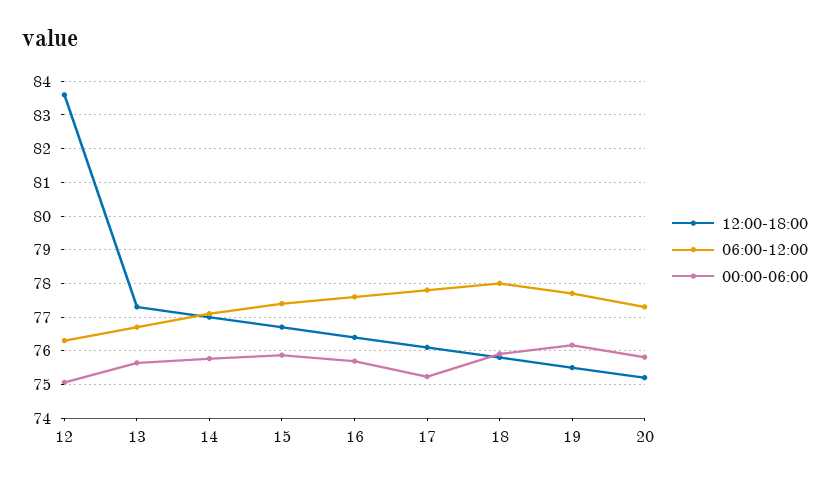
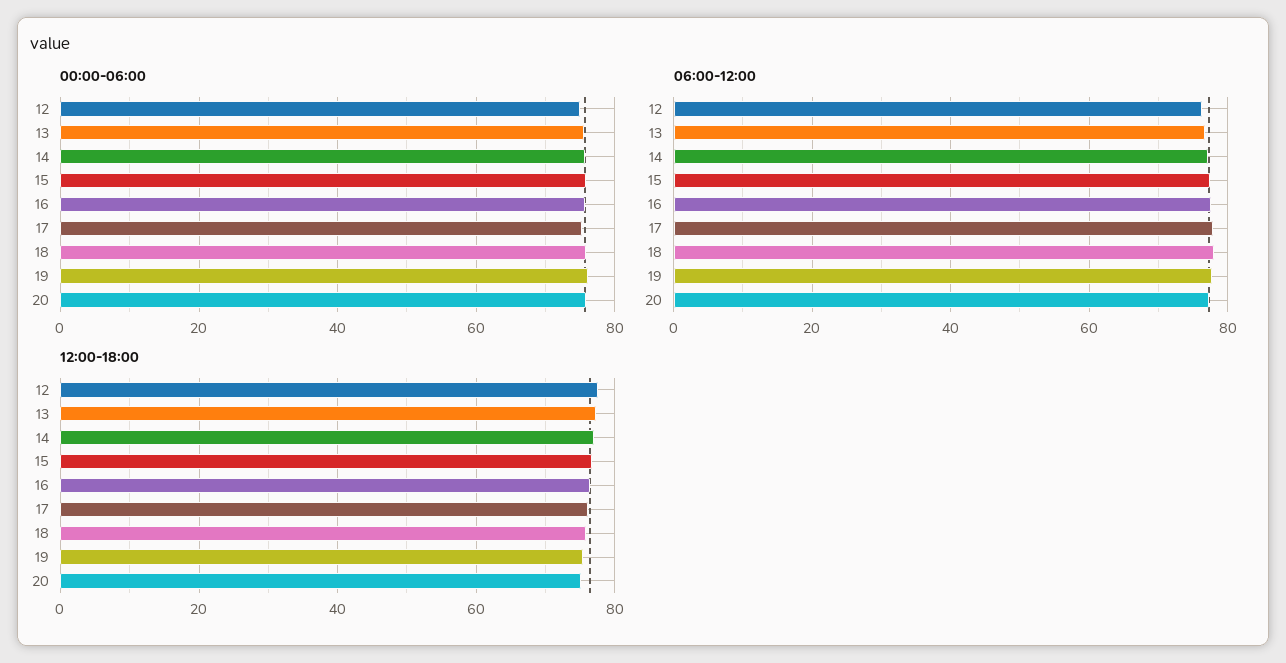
  {
    "12:00-18:00": {
-     "12": 83.6,
+     "12": 78,
      "13": 77.4,
      "14": 77,
      "15": 76.8,
      "16": 76.4,
      "17": 76.2,
      "18": 75.8,
      "19": 75.6,
      "20": 75.2
    },
    "06:00-12:00": {
      "12": 76.4,
      "13": 76.8,
      "14": 77.2,
      "15": 77.4,
      "16": 77.6,
      "17": 77.8,
      "18": 78,
      "19": 77.8,
      "20": 77.4
    },
    "00:00-06:00": {
      "12": 75,
      "13": 75.6,
      "14": 75.8,
      "15": 75.8,
      "16": 75.6,
      "17": 75.2,
      "18": 76,
      "19": 76.2,
      "20": 75.8
    }
  }

